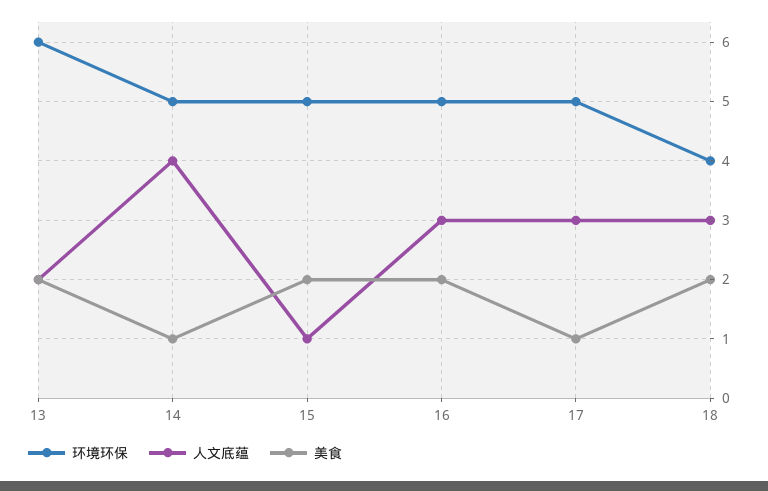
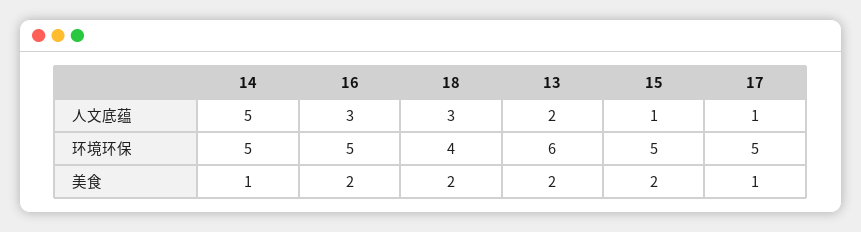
  {
    "环境环保": {
      "13": 6,
      "14": 5,
      "15": 5,
      "16": 5,
      "17": 5,
      "18": 4
    },
    "人文底蕴": {
      "13": 2,
-     "14": 4,
+     "14": 5,
      "15": 1,
      "16": 3,
-     "17": 3,
+     "17": 1,
      "18": 3
    },
    "美食": {
      "13": 2,
      "14": 1,
      "15": 2,
      "16": 2,
      "17": 1,
      "18": 2
    }
  }

